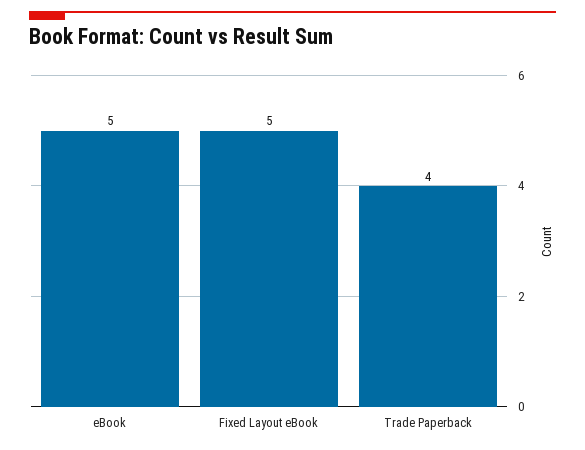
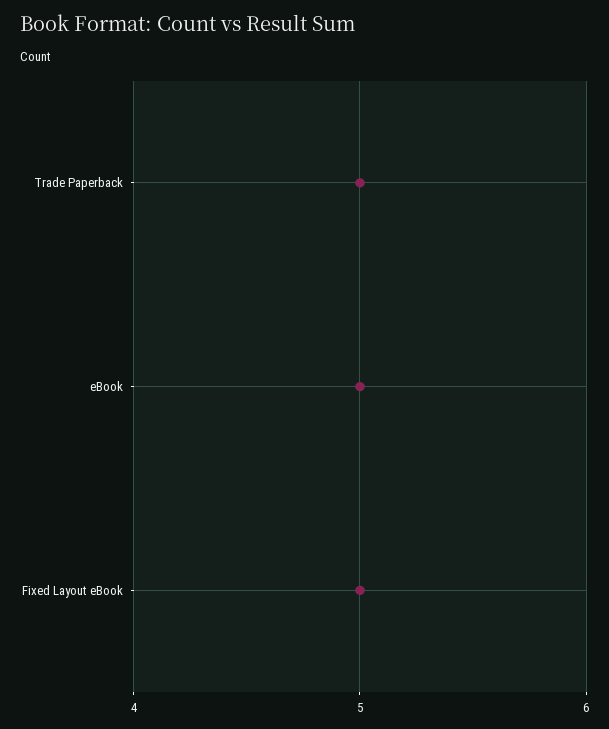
  {
    "eBook": 5,
    "Fixed Layout eBook": 5,
-   "Trade Paperback": 4
+   "Trade Paperback": 5
  }

